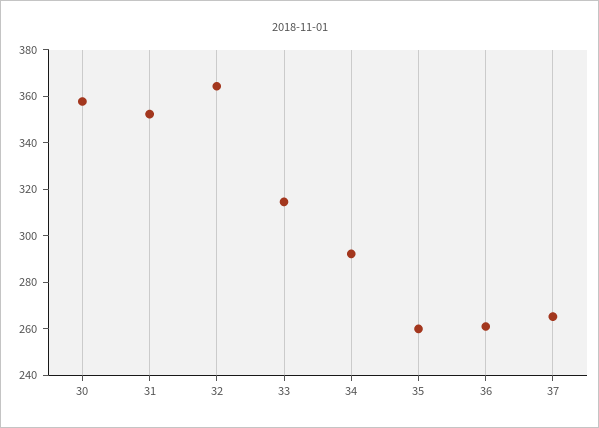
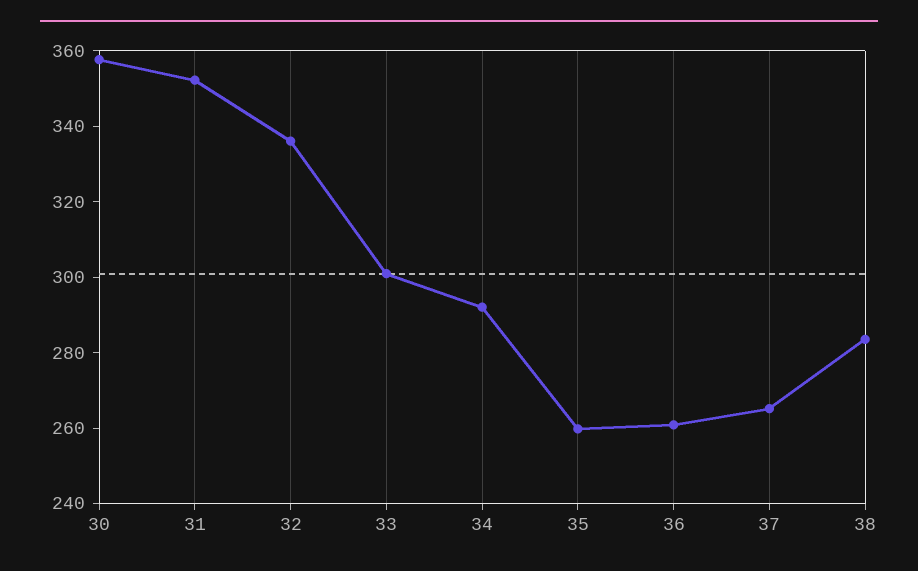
  {
    "30": 360,
    "31": 350,
-   "32": 365,
+   "32": 335,
-   "33": 315,
+   "33": 300,
    "34": 290,
    "35": 260,
    "36": 260,
-   "37": 265
+   "37": 265,
+   "38": 285
  }

